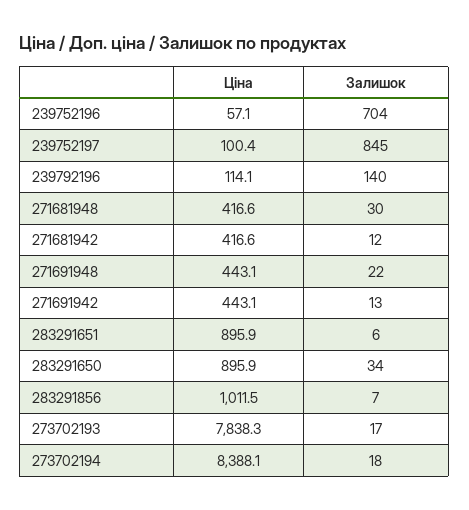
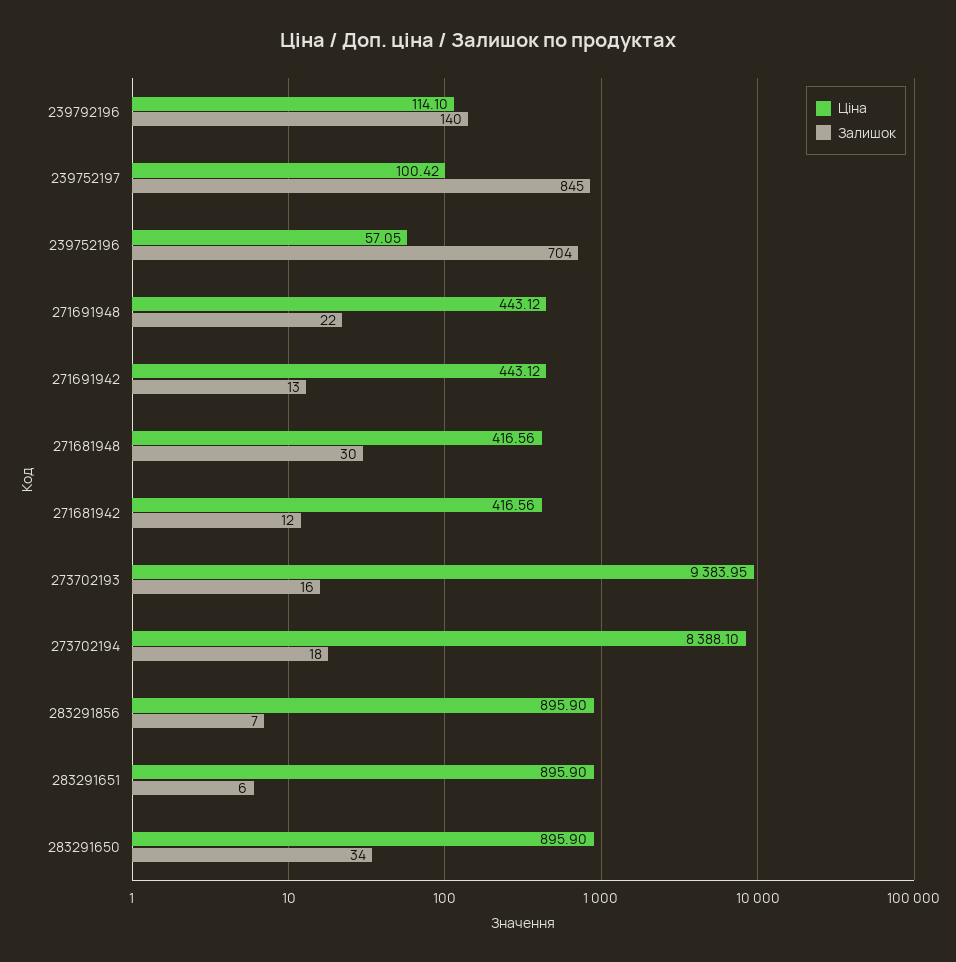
  {
    "Ціна": {
      "239752196": 57.05,
      "239752197": 100.42,
      "239792196": 114.1,
      "271681948": 416.56,
      "271681942": 416.56,
      "271691948": 443.12,
      "271691942": 443.12,
      "283291651": 895.9,
      "283291650": 895.9,
-     "283291856": 1011.5,
+     "283291856": 895.9,
-     "273702193": 7838.3,
+     "273702193": 9383.95,
      "273702194": 8388.1
    },
    "Залишок": {
      "239752196": 704,
      "239752197": 845,
      "239792196": 140,
      "271681948": 30,
      "271681942": 12,
      "271691948": 22,
      "271691942": 13,
      "283291651": 6,
      "283291650": 34,
      "283291856": 7,
-     "273702193": 17,
+     "273702193": 16,
      "273702194": 18
    }
  }

